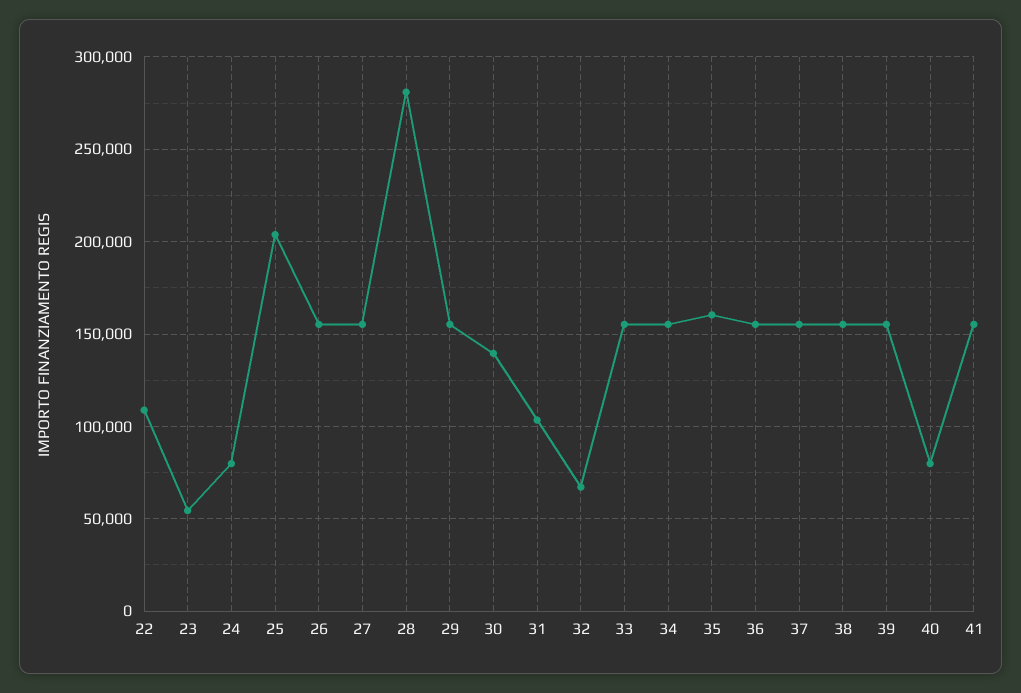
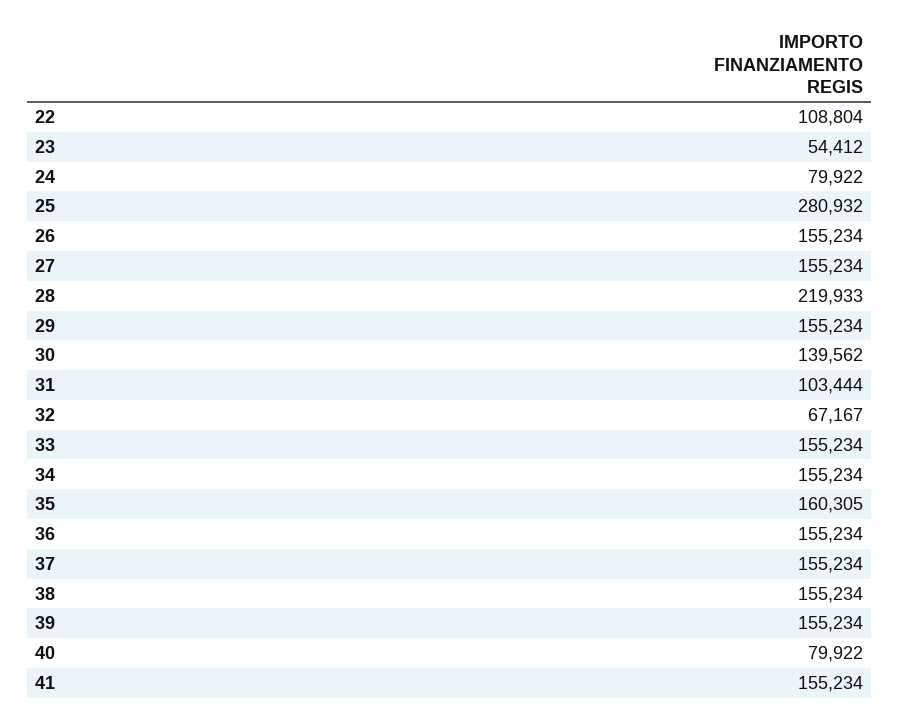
  {
    "22": 108804,
    "23": 54412,
    "24": 79922,
-   "25": 205000,
+   "25": 280932,
    "26": 155234,
    "27": 155234,
-   "28": 280000,
+   "28": 219933,
    "29": 155234,
    "30": 139562,
    "31": 103444,
    "32": 67167,
    "33": 155234,
    "34": 155234,
    "35": 160305,
    "36": 155234,
    "37": 155234,
    "38": 155234,
    "39": 155234,
    "40": 79922,
    "41": 155234
  }

